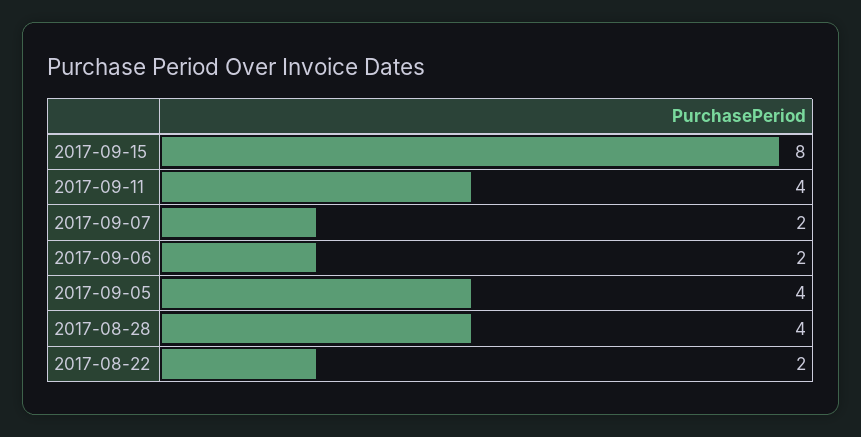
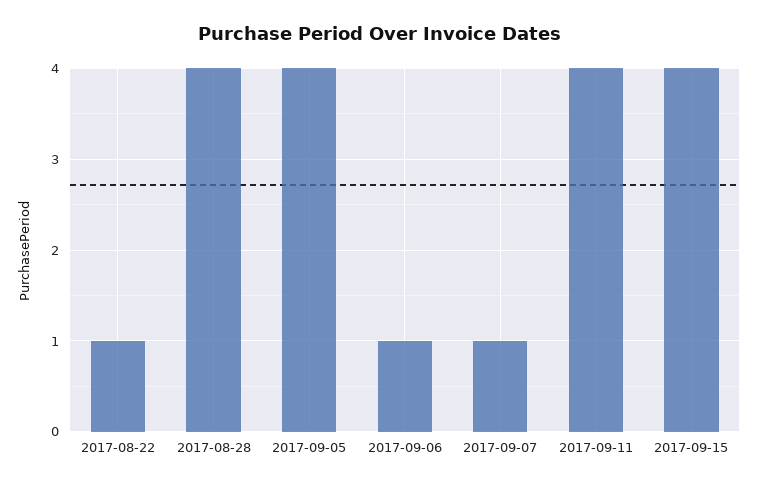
  {
-   "2017-09-15": 8,
+   "2017-09-15": 4,
    "2017-09-11": 4,
-   "2017-09-07": 2,
+   "2017-09-07": 1,
-   "2017-09-06": 2,
+   "2017-09-06": 1,
    "2017-09-05": 4,
    "2017-08-28": 4,
-   "2017-08-22": 2
+   "2017-08-22": 1
  }

